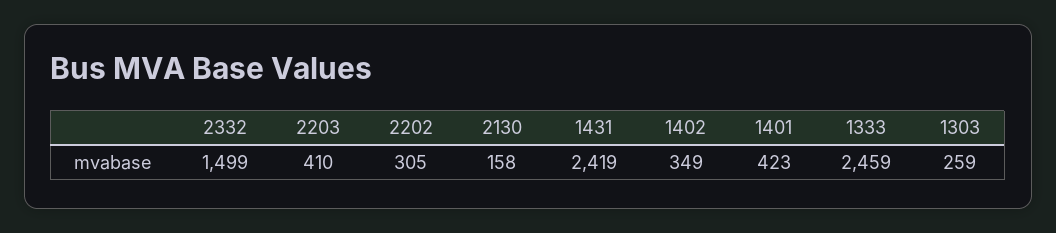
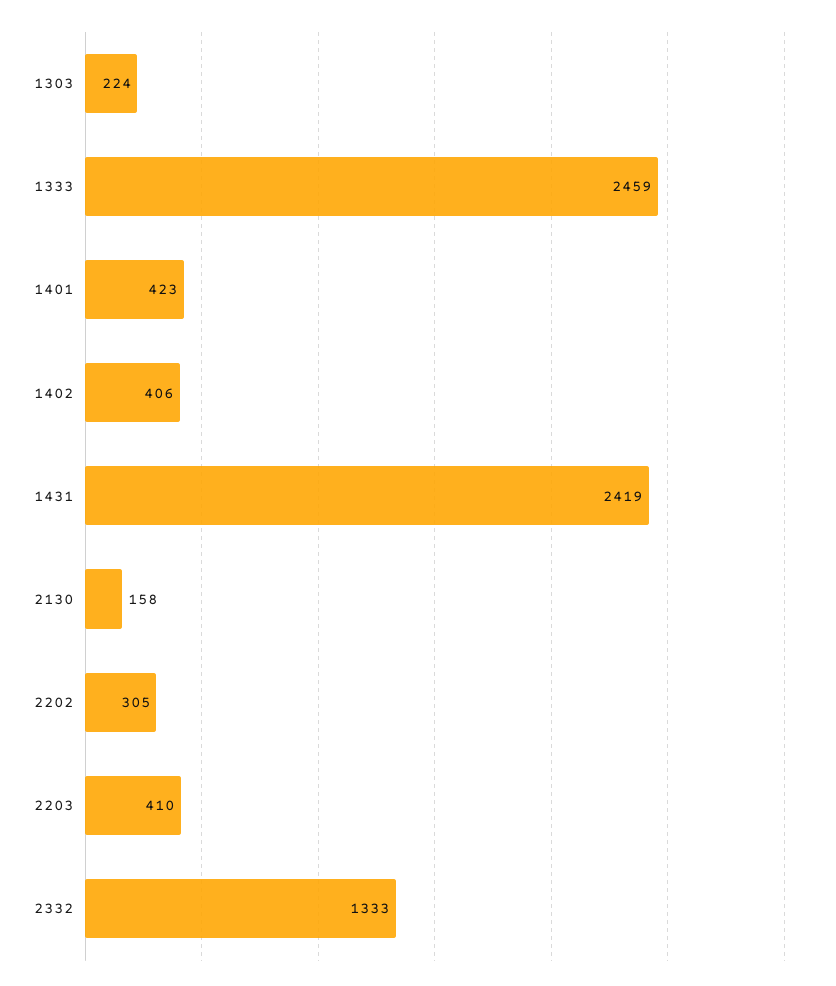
  {
-   "2332": 1499,
+   "2332": 1333,
    "2203": 410,
    "2202": 305,
    "2130": 158,
    "1431": 2419,
-   "1402": 349,
+   "1402": 406,
    "1401": 423,
    "1333": 2459,
-   "1303": 259
+   "1303": 224
  }

